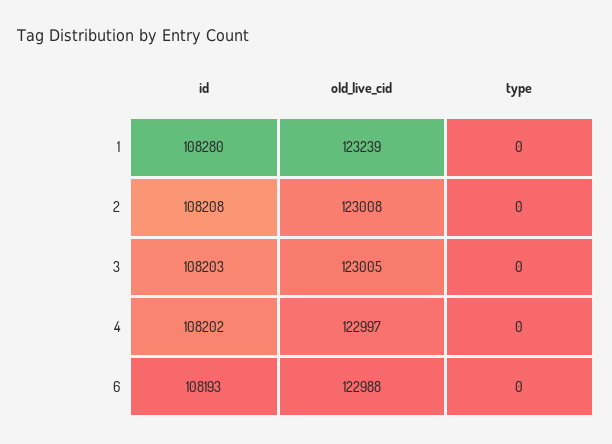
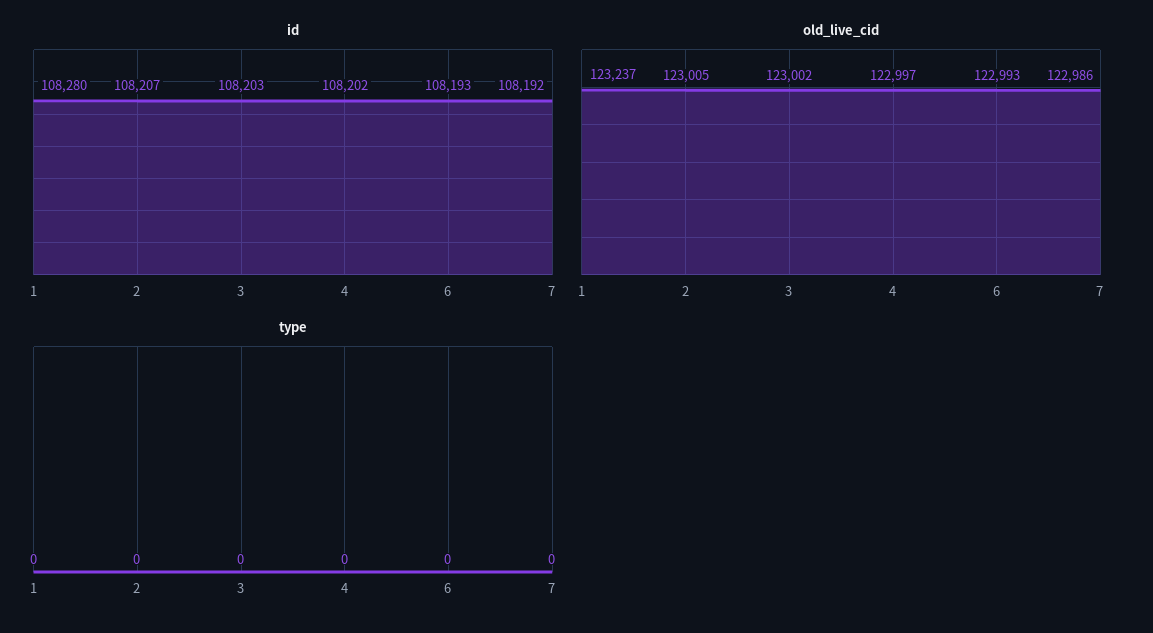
  {
    "id": {
      "1": 108280,
-     "2": 108208,
+     "2": 108207,
      "3": 108203,
      "4": 108202,
-     "6": 108193
+     "6": 108193,
+     "7": 108192
    },
    "old_live_cid": {
-     "1": 123239,
+     "1": 123237,
-     "2": 123008,
+     "2": 123005,
-     "3": 123005,
+     "3": 123002,
      "4": 122997,
-     "6": 122988
+     "6": 122993,
+     "7": 122986
    },
    "type": {
      "1": 0,
      "2": 0,
      "3": 0,
      "4": 0,
-     "6": 0
+     "6": 0,
+     "7": 0
    }
  }

